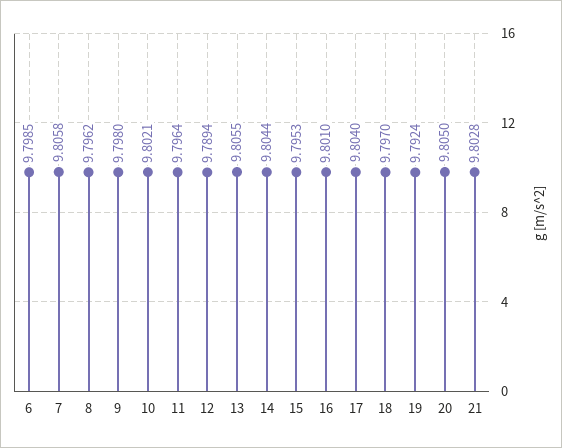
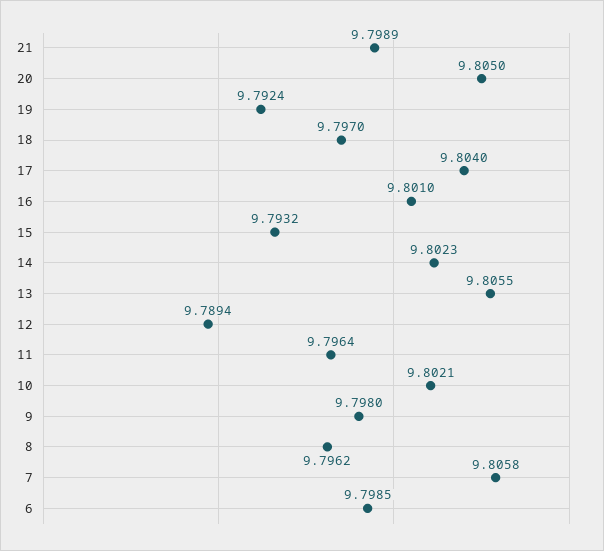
  {
    "6": 9.7985,
    "7": 9.8058,
    "8": 9.7962,
    "9": 9.798,
    "10": 9.8021,
    "11": 9.7964,
    "12": 9.7894,
    "13": 9.8055,
-   "14": 9.8044,
+   "14": 9.8023,
-   "15": 9.7953,
+   "15": 9.7932,
    "16": 9.801,
    "17": 9.804,
    "18": 9.797,
    "19": 9.7924,
    "20": 9.805,
-   "21": 9.8028
+   "21": 9.7989
  }

